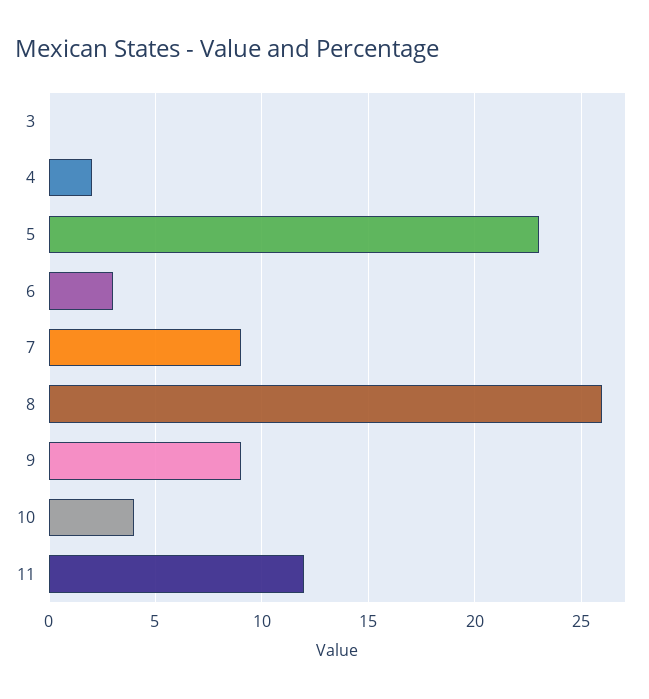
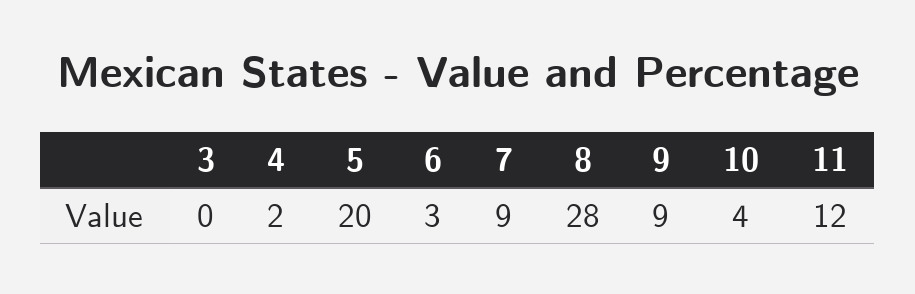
  {
    "3": 0,
    "4": 2,
-   "5": 23,
+   "5": 20,
    "6": 3,
    "7": 9,
-   "8": 26,
+   "8": 28,
    "9": 9,
    "10": 4,
    "11": 12
  }

